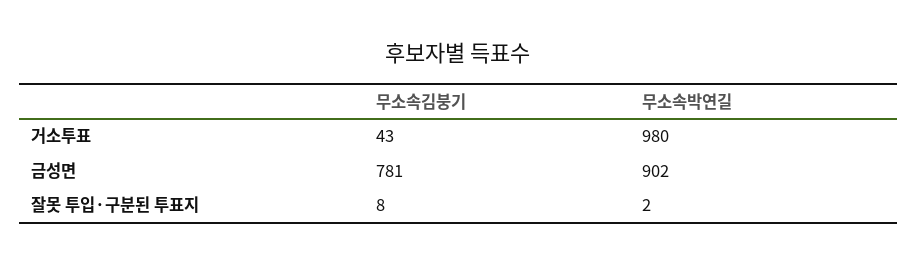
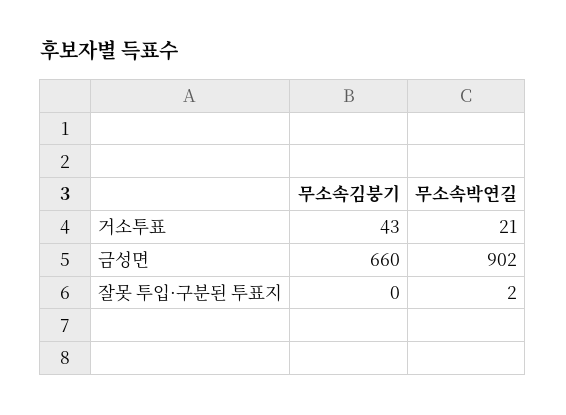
  {
    "무소속김붕기": {
      "거소투표": 43,
-     "금성면": 781,
+     "금성면": 660,
-     "잘못 투입·구분된 투표지": 8
+     "잘못 투입·구분된 투표지": 0
    },
    "무소속박연길": {
-     "거소투표": 980,
+     "거소투표": 21,
      "금성면": 902,
      "잘못 투입·구분된 투표지": 2
    }
  }

